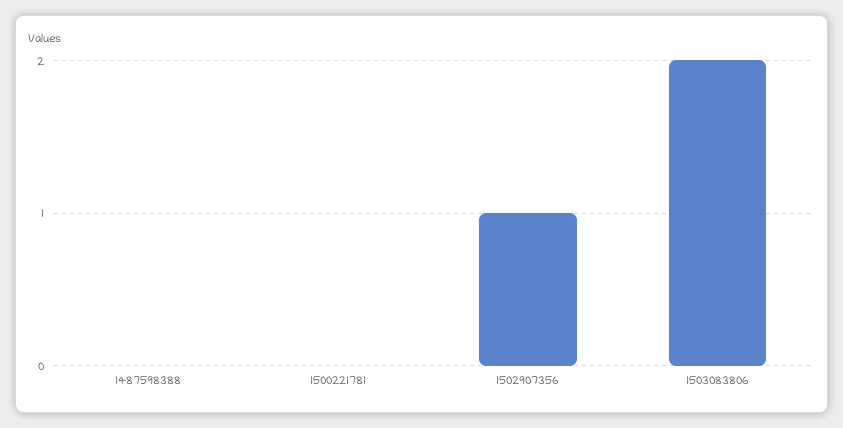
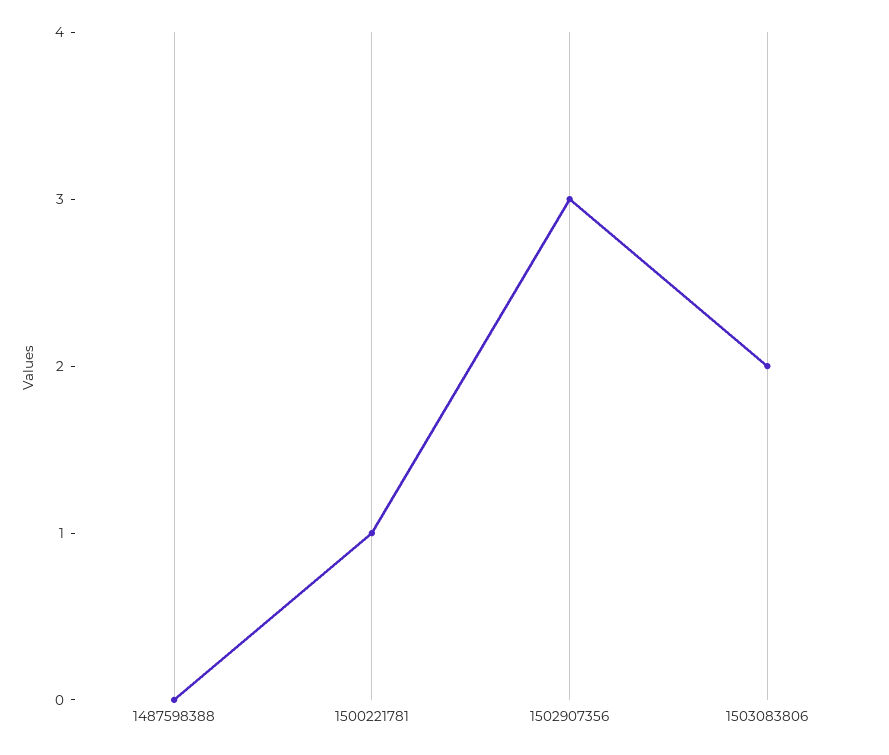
  {
    "1487598388": 0,
-   "1500221781": 0,
+   "1500221781": 1,
-   "1502907356": 1,
+   "1502907356": 3,
    "1503083806": 2
  }

